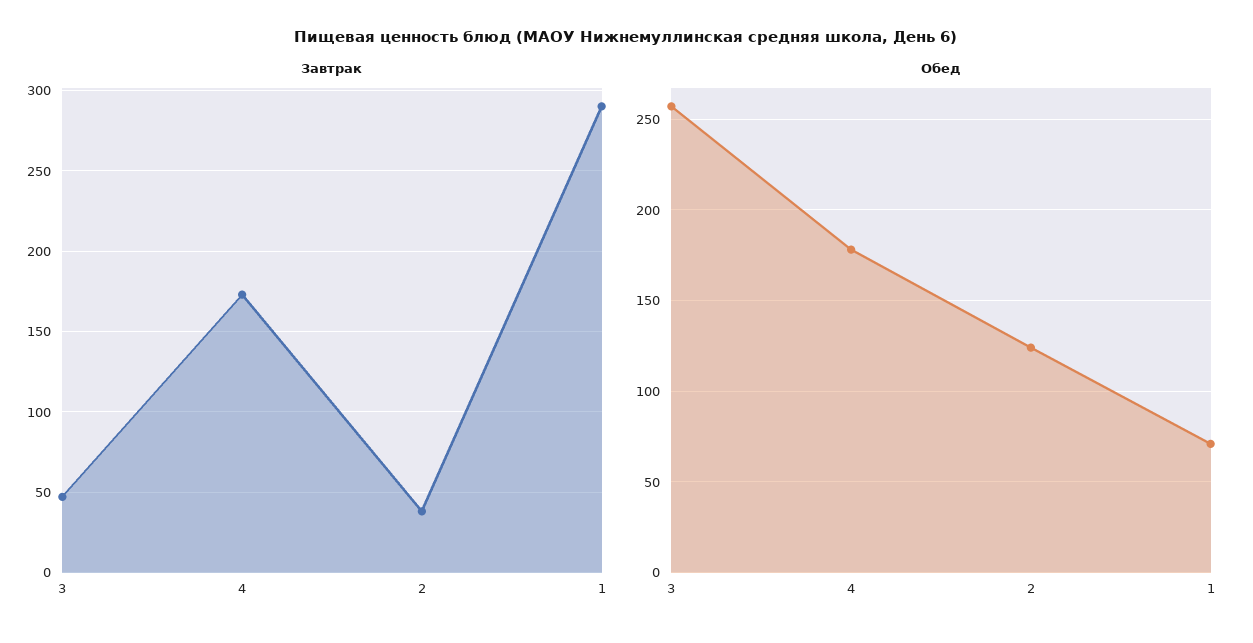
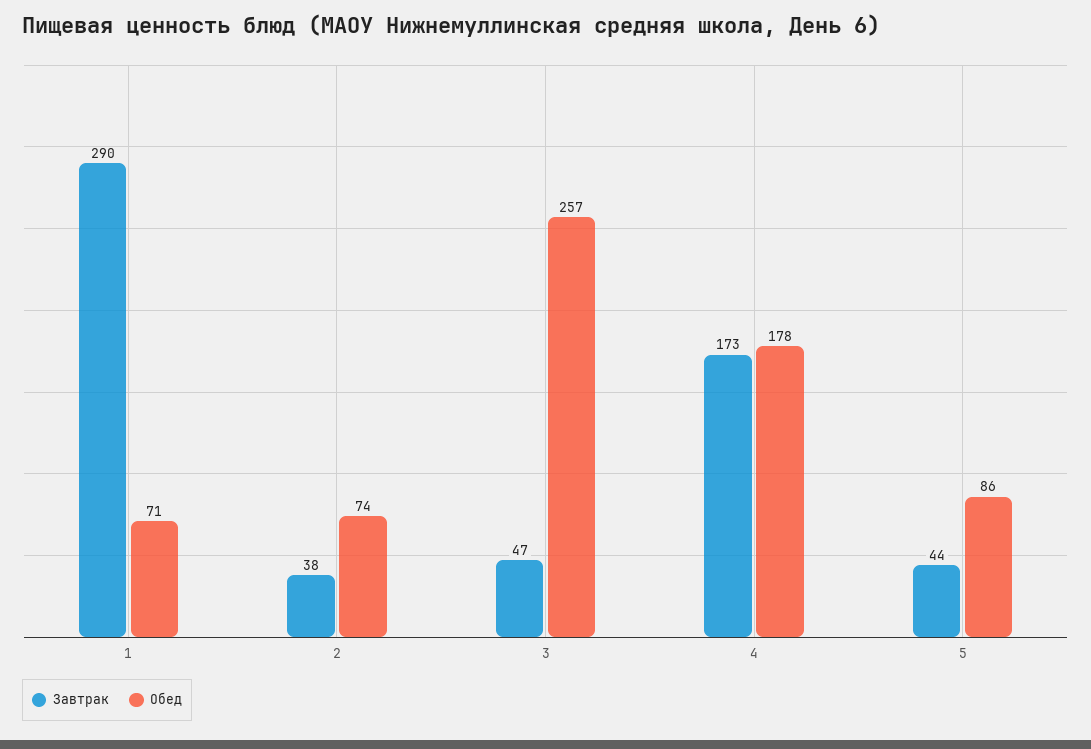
  {
    "Завтрак": {
      "3": 47,
      "4": 173,
      "2": 38,
-     "1": 290
+     "1": 290,
+     "5": 44
    },
    "Обед": {
      "3": 257,
      "4": 178,
-     "2": 125,
+     "2": 74,
-     "1": 71
+     "1": 71,
+     "5": 86
    }
  }

